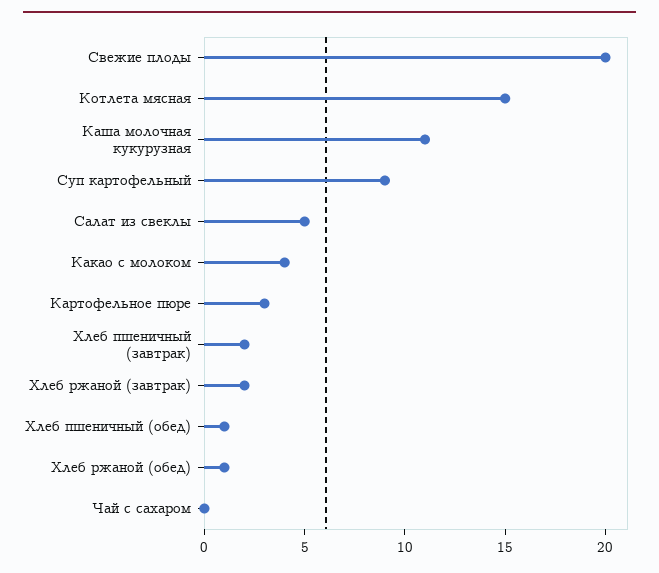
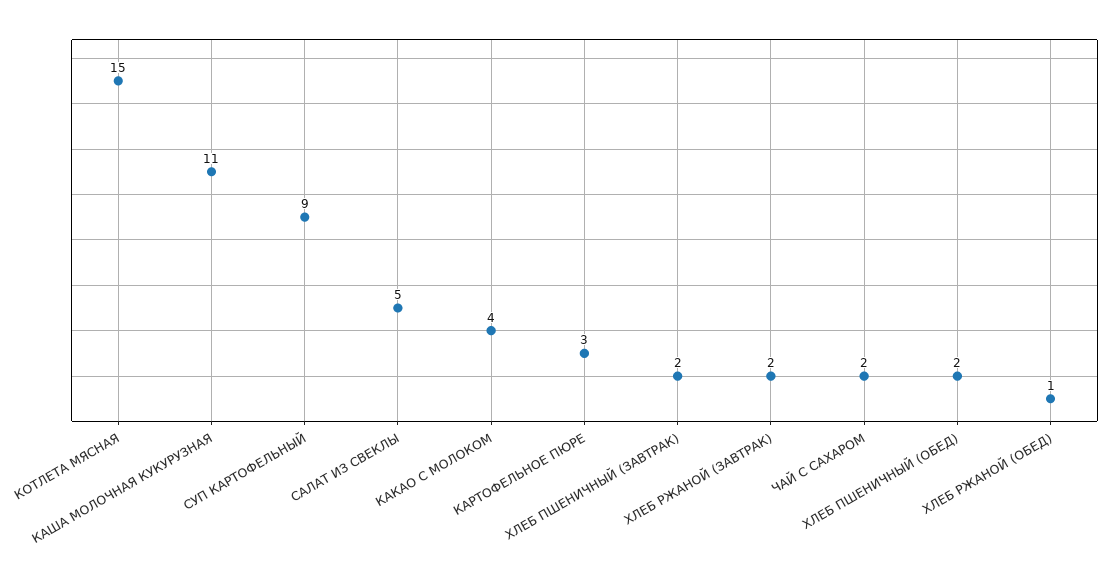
  {
-   "Свежие плоды": 20,
    "Котлета мясная": 15,
    "Каша молочная кукурузная": 11,
    "Суп картофельный": 9,
    "Салат из свеклы": 5,
    "Какао с молоком": 4,
    "Картофельное пюре": 3,
    "Хлеб пшеничный (завтрак)": 2,
    "Хлеб ржаной (завтрак)": 2,
-   "Хлеб пшеничный (обед)": 1,
+   "Хлеб пшеничный (обед)": 2,
    "Хлеб ржаной (обед)": 1,
-   "Чай с сахаром": 0
+   "Чай с сахаром": 2
  }

